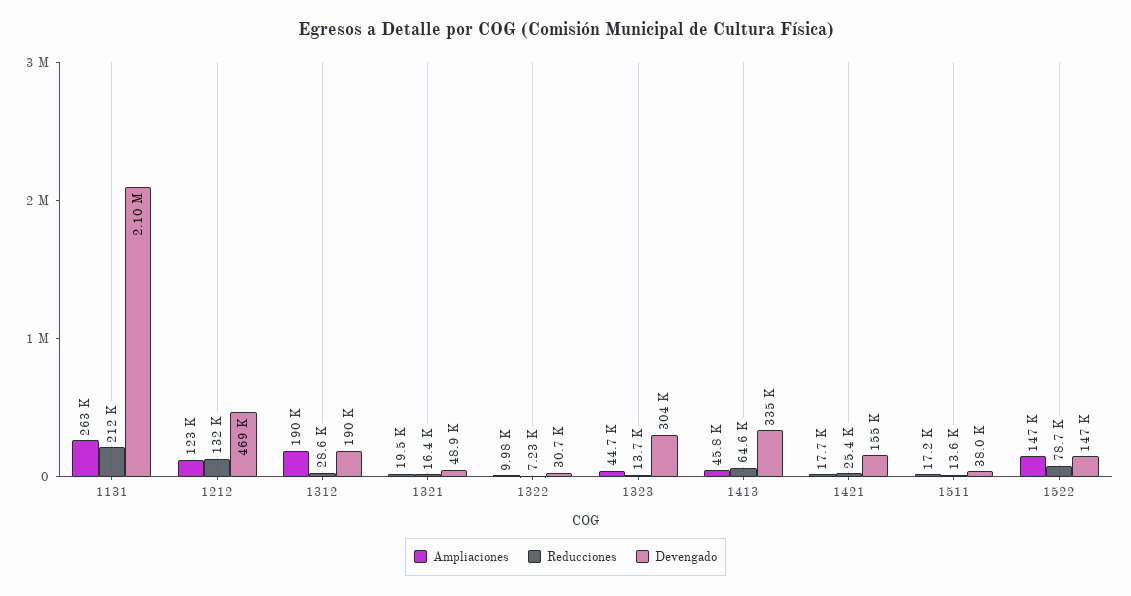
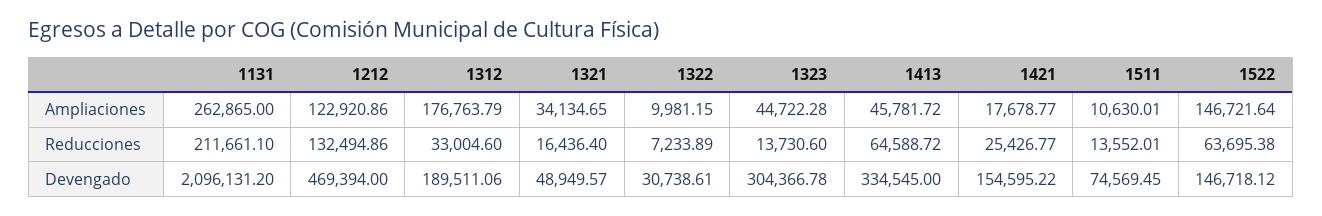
  {
    "Ampliaciones": {
      "1131": 262865,
      "1212": 122920.86,
-     "1312": 190000,
+     "1312": 176763.79,
-     "1321": 19500,
+     "1321": 34134.65,
      "1322": 9981.15,
      "1323": 44722.28,
      "1413": 45781.72,
      "1421": 17678.77,
-     "1511": 17200,
+     "1511": 10630.01,
      "1522": 146721.64
    },
    "Reducciones": {
      "1131": 211661.1,
      "1212": 132494.86,
-     "1312": 28600,
+     "1312": 33004.6,
      "1321": 16436.4,
      "1322": 7233.89,
      "1323": 13730.6,
      "1413": 64588.72,
      "1421": 25426.77,
      "1511": 13552.01,
-     "1522": 78700
+     "1522": 63695.38
    },
    "Devengado": {
      "1131": 2096131.2,
      "1212": 469394,
      "1312": 189511.06,
      "1321": 48949.57,
      "1322": 30738.61,
      "1323": 304366.78,
      "1413": 334545,
      "1421": 154595.22,
-     "1511": 38000,
+     "1511": 74569.45,
      "1522": 146718.12
    }
  }

